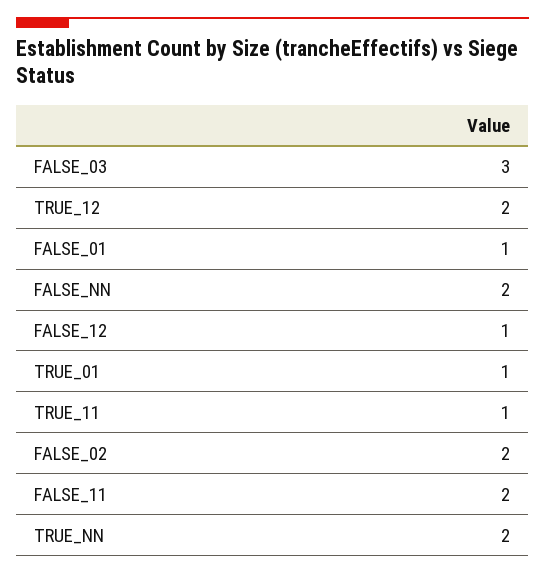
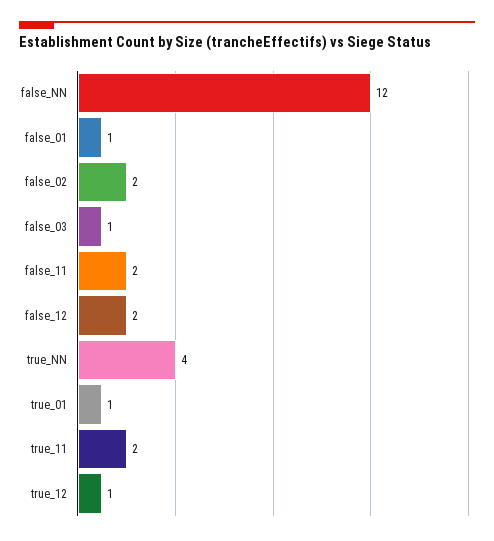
  {
-   "FALSE_03": 3,
+   "FALSE_03": 1,
-   "TRUE_12": 2,
+   "TRUE_12": 1,
    "FALSE_01": 1,
-   "FALSE_NN": 2,
+   "FALSE_NN": 12,
-   "FALSE_12": 1,
+   "FALSE_12": 2,
    "TRUE_01": 1,
-   "TRUE_11": 1,
+   "TRUE_11": 2,
    "FALSE_02": 2,
    "FALSE_11": 2,
-   "TRUE_NN": 2
+   "TRUE_NN": 4
  }

